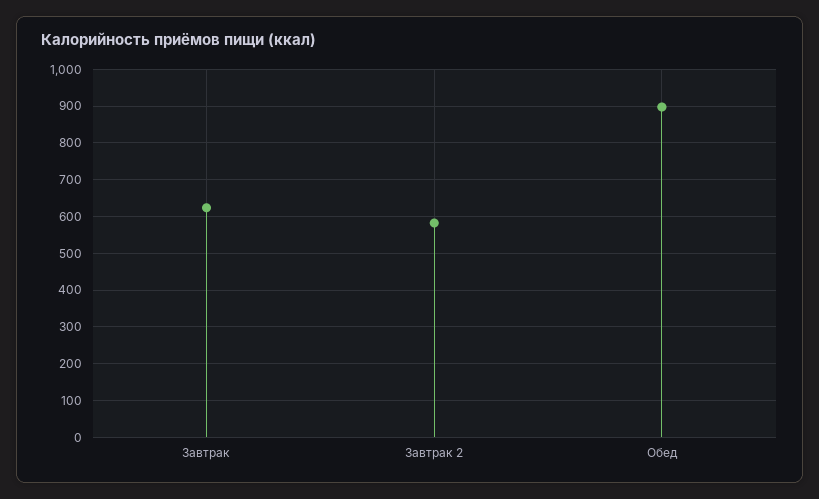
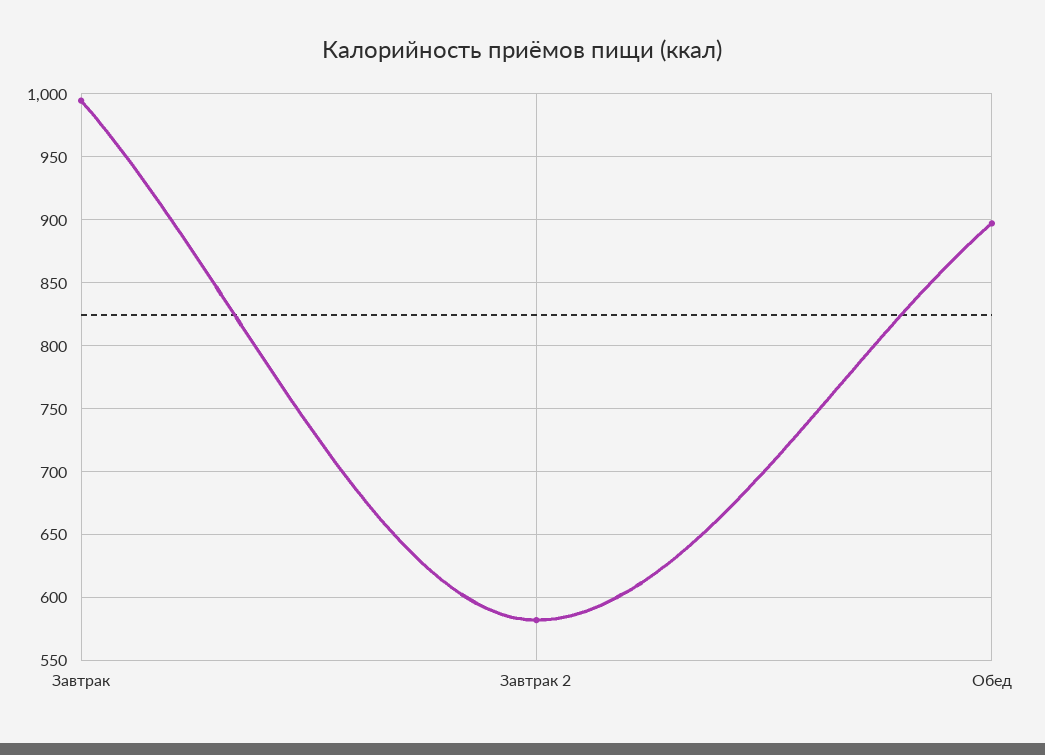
  {
-   "Завтрак": 620,
+   "Завтрак": 995,
    "Завтрак 2": 580,
    "Обед": 895
  }

